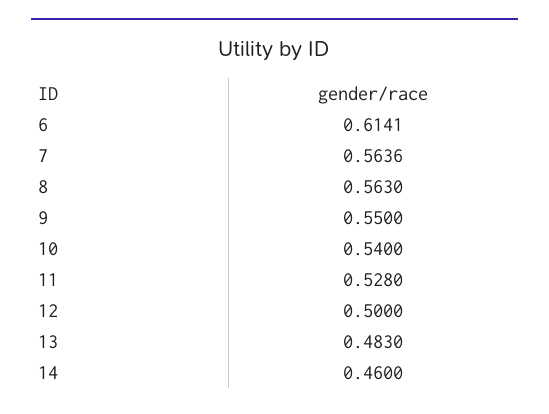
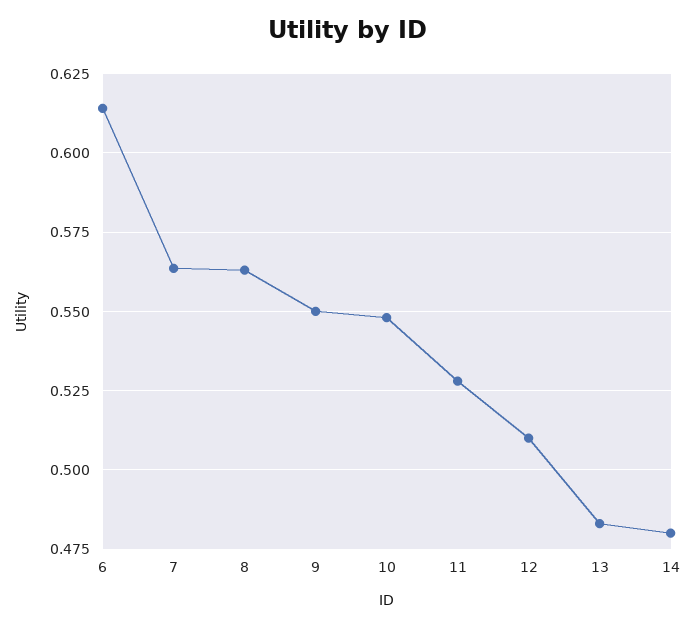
  {
    "6": 0.6141,
    "7": 0.5636,
    "8": 0.563,
    "9": 0.55,
-   "10": 0.54,
+   "10": 0.5475,
    "11": 0.528,
-   "12": 0.5,
+   "12": 0.51,
    "13": 0.483,
-   "14": 0.46
+   "14": 0.48
  }

